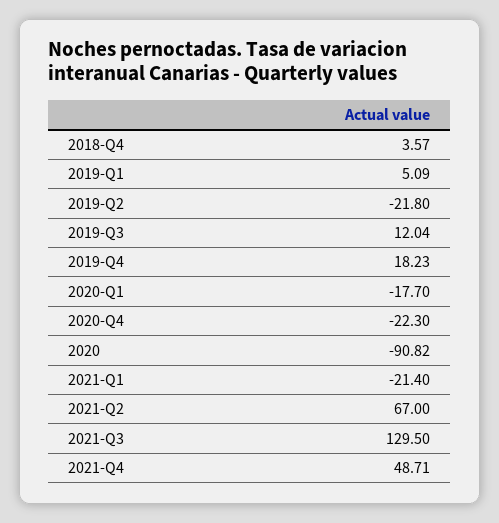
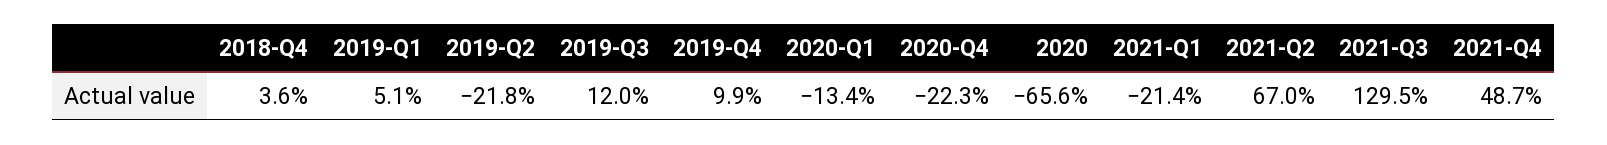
  {
    "2018-Q4": 3.57,
    "2019-Q1": 5.09,
    "2019-Q2": -21.8,
    "2019-Q3": 12.04,
-   "2019-Q4": 18.23,
+   "2019-Q4": 9.9,
-   "2020-Q1": -17.7,
+   "2020-Q1": -13.4,
    "2020-Q4": -22.3,
-   "2020": -90.82,
+   "2020": -65.6,
    "2021-Q1": -21.4,
    "2021-Q2": 67,
    "2021-Q3": 129.5,
    "2021-Q4": 48.71
  }

